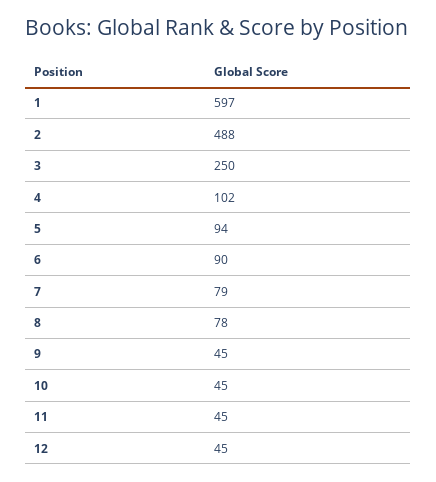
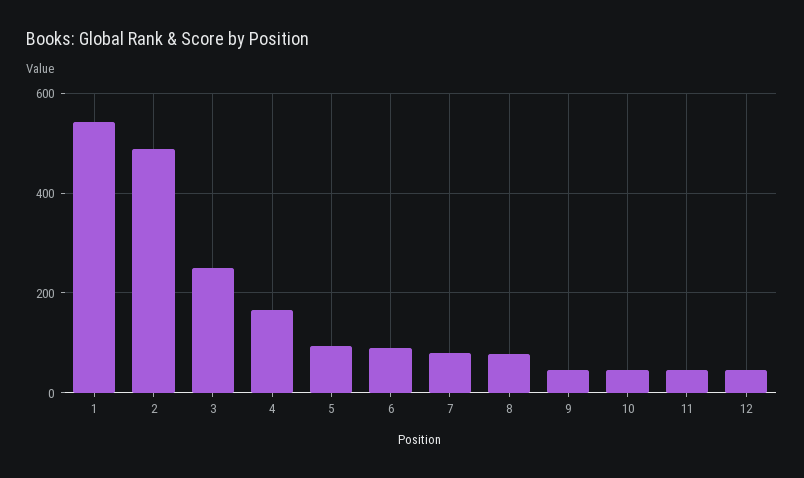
  {
-   "1": 597,
+   "1": 540,
    "2": 488,
    "3": 250,
-   "4": 102,
+   "4": 160,
    "5": 94,
    "6": 90,
    "7": 79,
    "8": 78,
    "9": 45,
    "10": 45,
    "11": 45,
    "12": 45
  }

